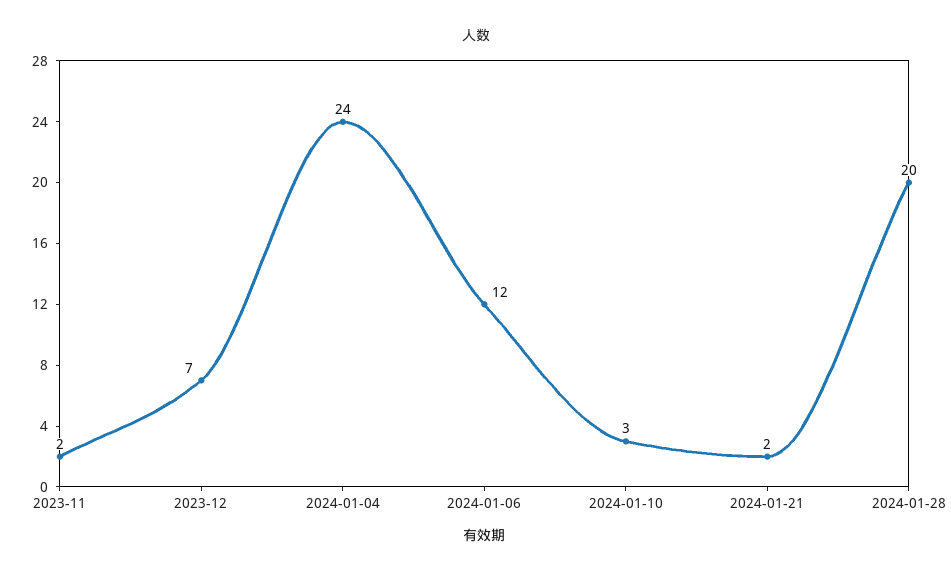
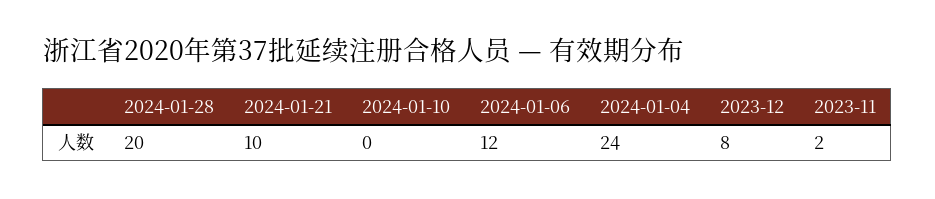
  {
    "2023-11": 2,
-   "2023-12": 7,
+   "2023-12": 8,
    "2024-01-04": 24,
    "2024-01-06": 12,
-   "2024-01-10": 3,
+   "2024-01-10": 0,
-   "2024-01-21": 2,
+   "2024-01-21": 10,
    "2024-01-28": 20
  }

